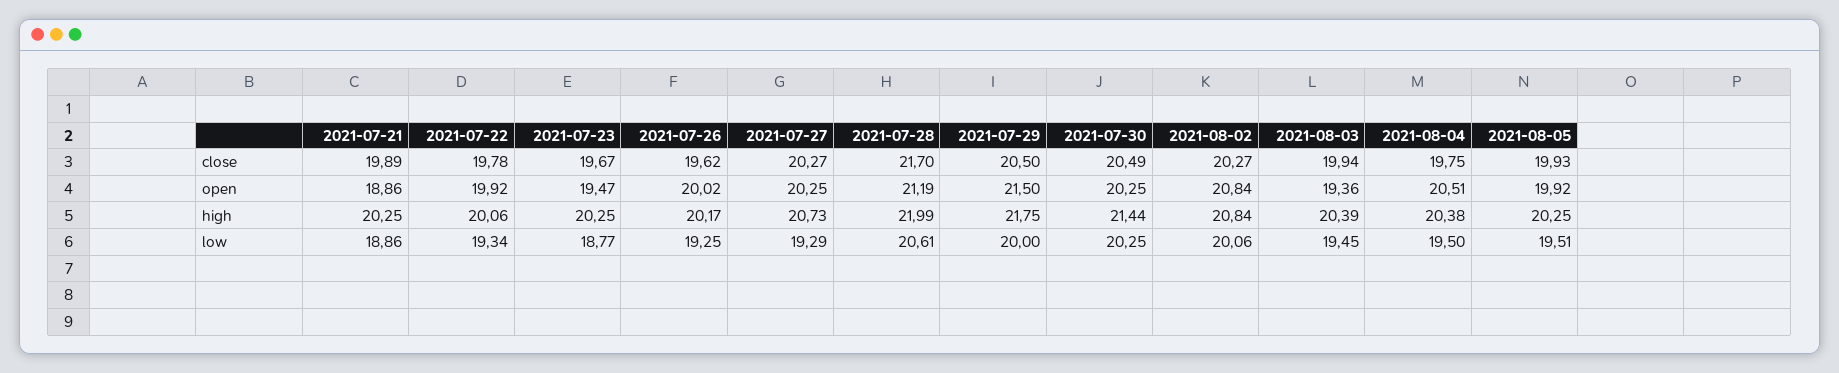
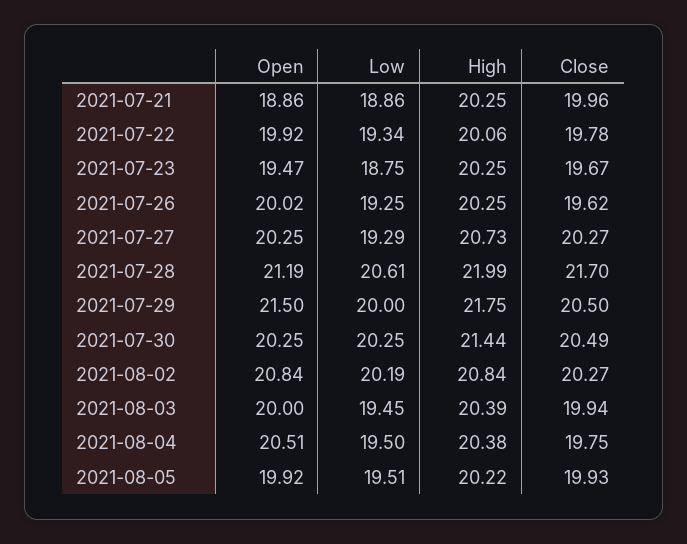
  {
    "2021-07-21": {
-     "close": 19.89,
+     "close": 19.96,
      "open": 18.86,
      "high": 20.25,
      "low": 18.86
    },
    "2021-07-22": {
      "close": 19.78,
      "open": 19.92,
      "high": 20.06,
      "low": 19.34
    },
    "2021-07-23": {
      "close": 19.67,
      "open": 19.47,
      "high": 20.25,
-     "low": 18.77
+     "low": 18.75
    },
    "2021-07-26": {
      "close": 19.62,
      "open": 20.02,
-     "high": 20.17,
+     "high": 20.25,
      "low": 19.25
    },
    "2021-07-27": {
      "close": 20.27,
      "open": 20.25,
      "high": 20.73,
      "low": 19.29
    },
    "2021-07-28": {
      "close": 21.7,
      "open": 21.19,
      "high": 21.99,
      "low": 20.61
    },
    "2021-07-29": {
      "close": 20.5,
      "open": 21.5,
      "high": 21.75,
      "low": 20
    },
    "2021-07-30": {
      "close": 20.49,
      "open": 20.25,
      "high": 21.44,
      "low": 20.25
    },
    "2021-08-02": {
      "close": 20.27,
      "open": 20.84,
      "high": 20.84,
-     "low": 20.06
+     "low": 20.19
    },
    "2021-08-03": {
      "close": 19.94,
-     "open": 19.36,
+     "open": 20,
      "high": 20.39,
      "low": 19.45
    },
    "2021-08-04": {
      "close": 19.75,
      "open": 20.51,
      "high": 20.38,
      "low": 19.5
    },
    "2021-08-05": {
      "close": 19.93,
      "open": 19.92,
-     "high": 20.25,
+     "high": 20.22,
      "low": 19.51
    }
  }

